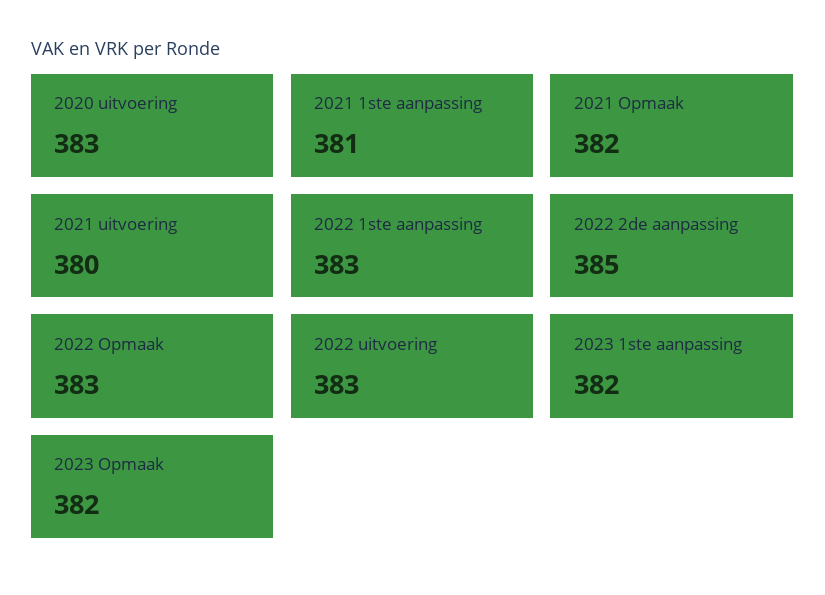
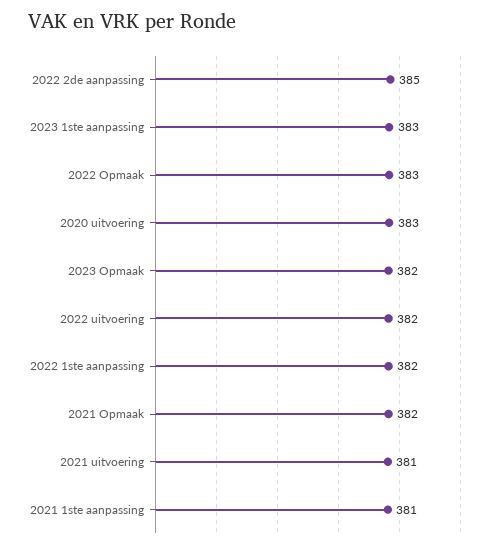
  {
    "2020 uitvoering": 383,
    "2021 1ste aanpassing": 381,
    "2021 Opmaak": 382,
-   "2021 uitvoering": 380,
+   "2021 uitvoering": 381,
-   "2022 1ste aanpassing": 383,
+   "2022 1ste aanpassing": 382,
    "2022 2de aanpassing": 385,
    "2022 Opmaak": 383,
-   "2022 uitvoering": 383,
+   "2022 uitvoering": 382,
-   "2023 1ste aanpassing": 382,
+   "2023 1ste aanpassing": 383,
    "2023 Opmaak": 382
  }

